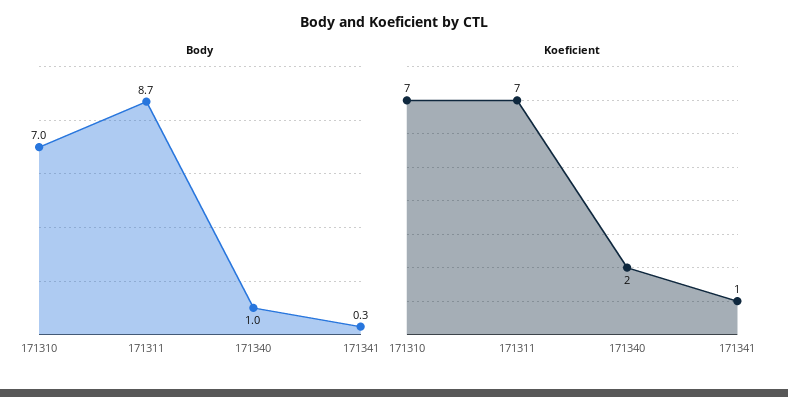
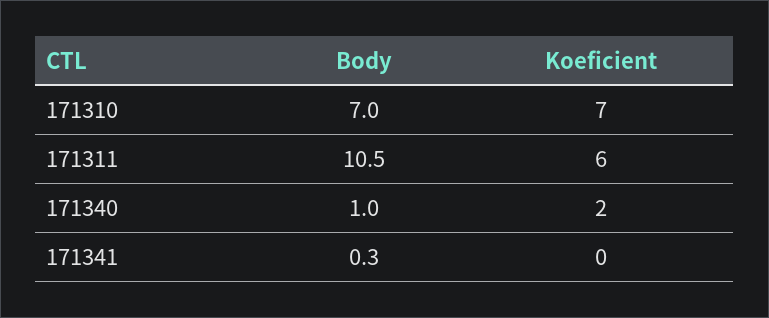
  {
    "Body": {
      "171310": 7,
-     "171311": 8.7,
+     "171311": 10.5,
      "171340": 1,
      "171341": 0.3
    },
    "Koeficient": {
      "171310": 7,
-     "171311": 7,
+     "171311": 6,
      "171340": 2,
-     "171341": 1
+     "171341": 0
    }
  }

